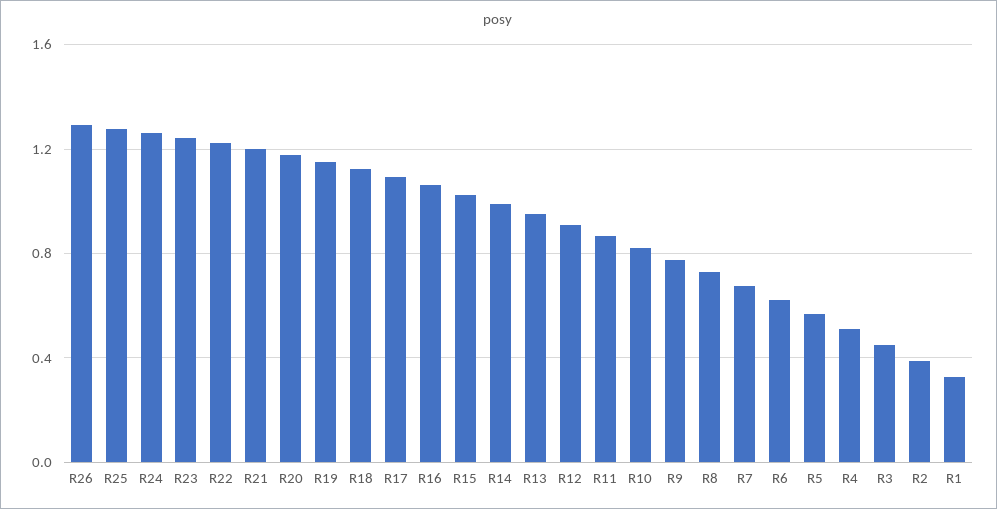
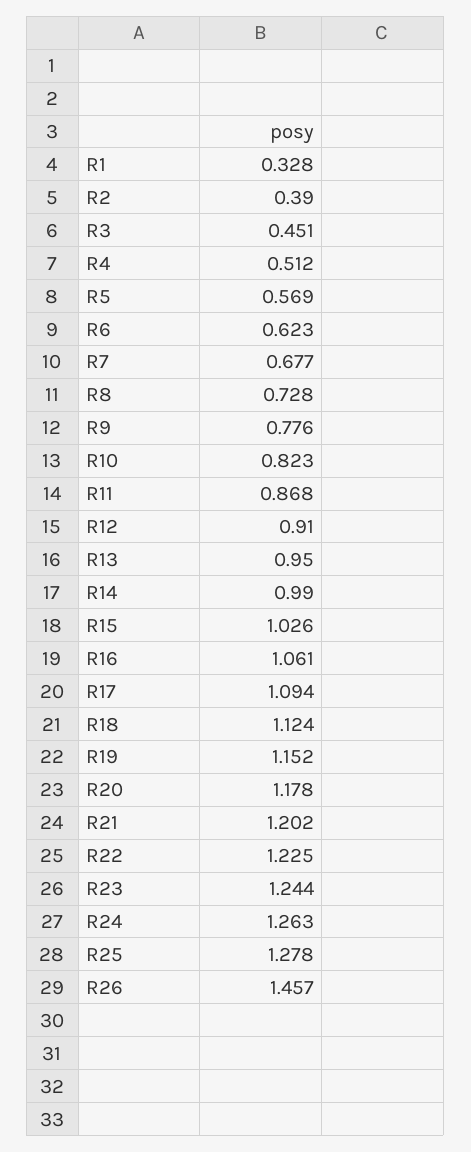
  {
-   "R26": 1.3,
+   "R26": 1.457,
    "R25": 1.278,
    "R24": 1.263,
    "R23": 1.244,
    "R22": 1.225,
    "R21": 1.202,
    "R20": 1.178,
    "R19": 1.152,
    "R18": 1.124,
    "R17": 1.094,
    "R16": 1.061,
    "R15": 1.026,
    "R14": 0.99,
    "R13": 0.95,
    "R12": 0.91,
    "R11": 0.868,
    "R10": 0.823,
    "R9": 0.776,
    "R8": 0.728,
    "R7": 0.677,
    "R6": 0.623,
    "R5": 0.569,
    "R4": 0.512,
    "R3": 0.451,
    "R2": 0.39,
    "R1": 0.328
  }

